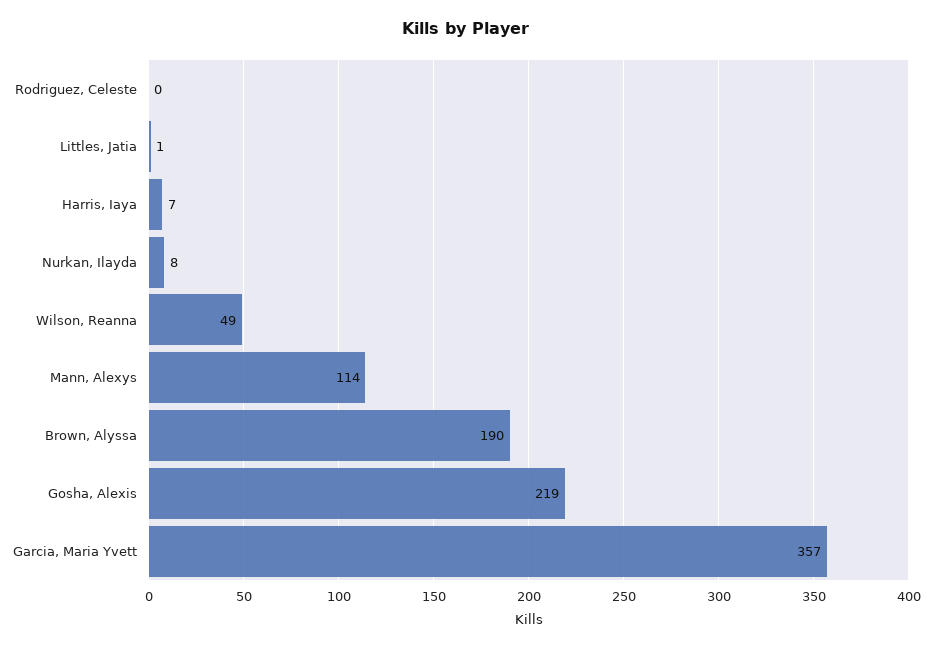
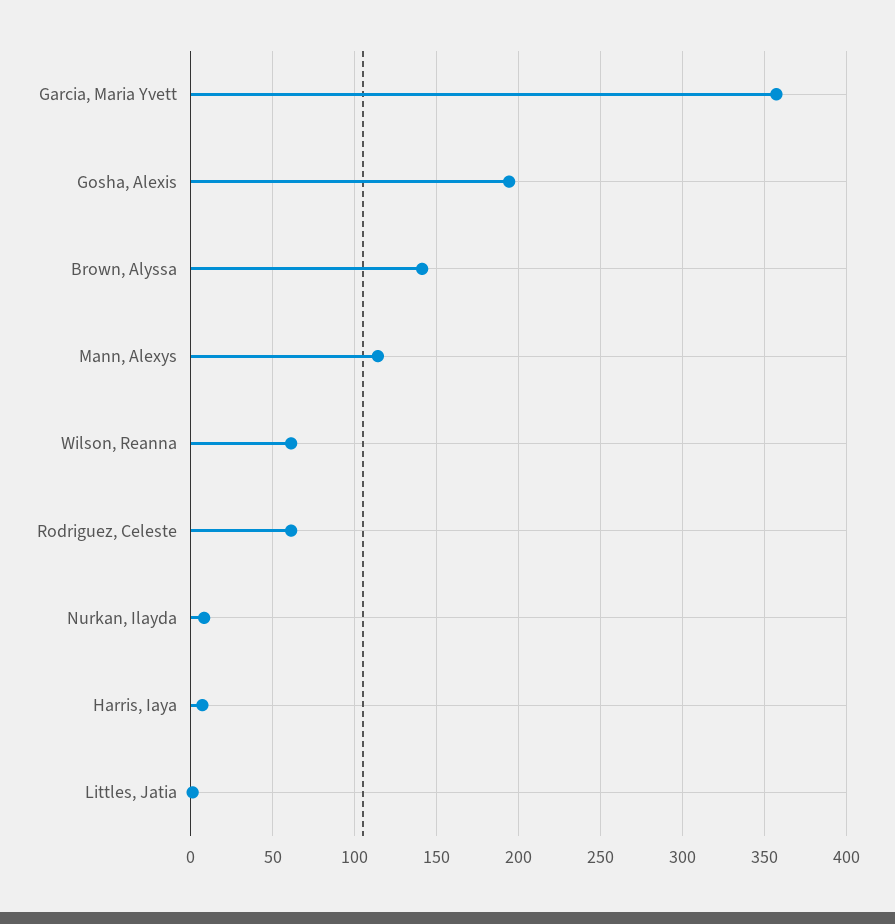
  {
-   "Rodriguez, Celeste": 0,
+   "Rodriguez, Celeste": 60,
    "Littles, Jatia": 1,
    "Harris, Iaya": 7,
    "Nurkan, Ilayda": 8,
-   "Wilson, Reanna": 49,
+   "Wilson, Reanna": 60,
    "Mann, Alexys": 114,
-   "Brown, Alyssa": 190,
+   "Brown, Alyssa": 140,
-   "Gosha, Alexis": 219,
+   "Gosha, Alexis": 195,
    "Garcia, Maria Yvett": 357
  }

